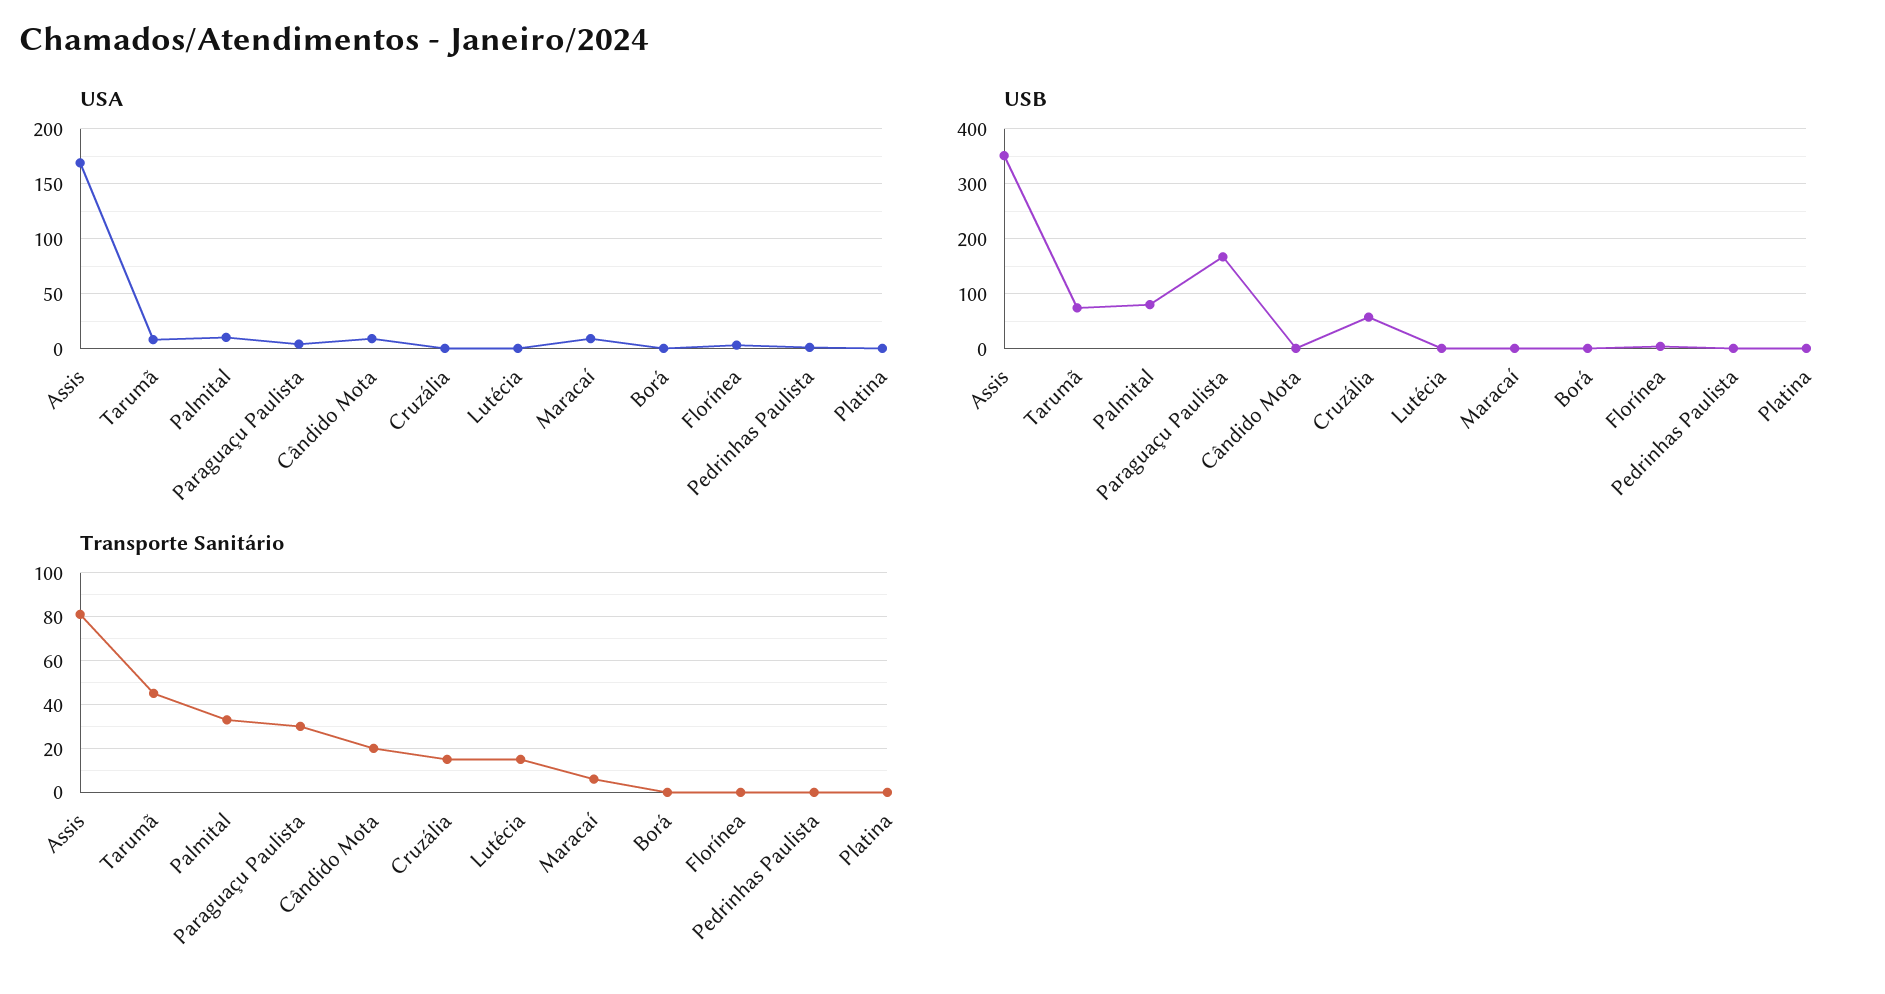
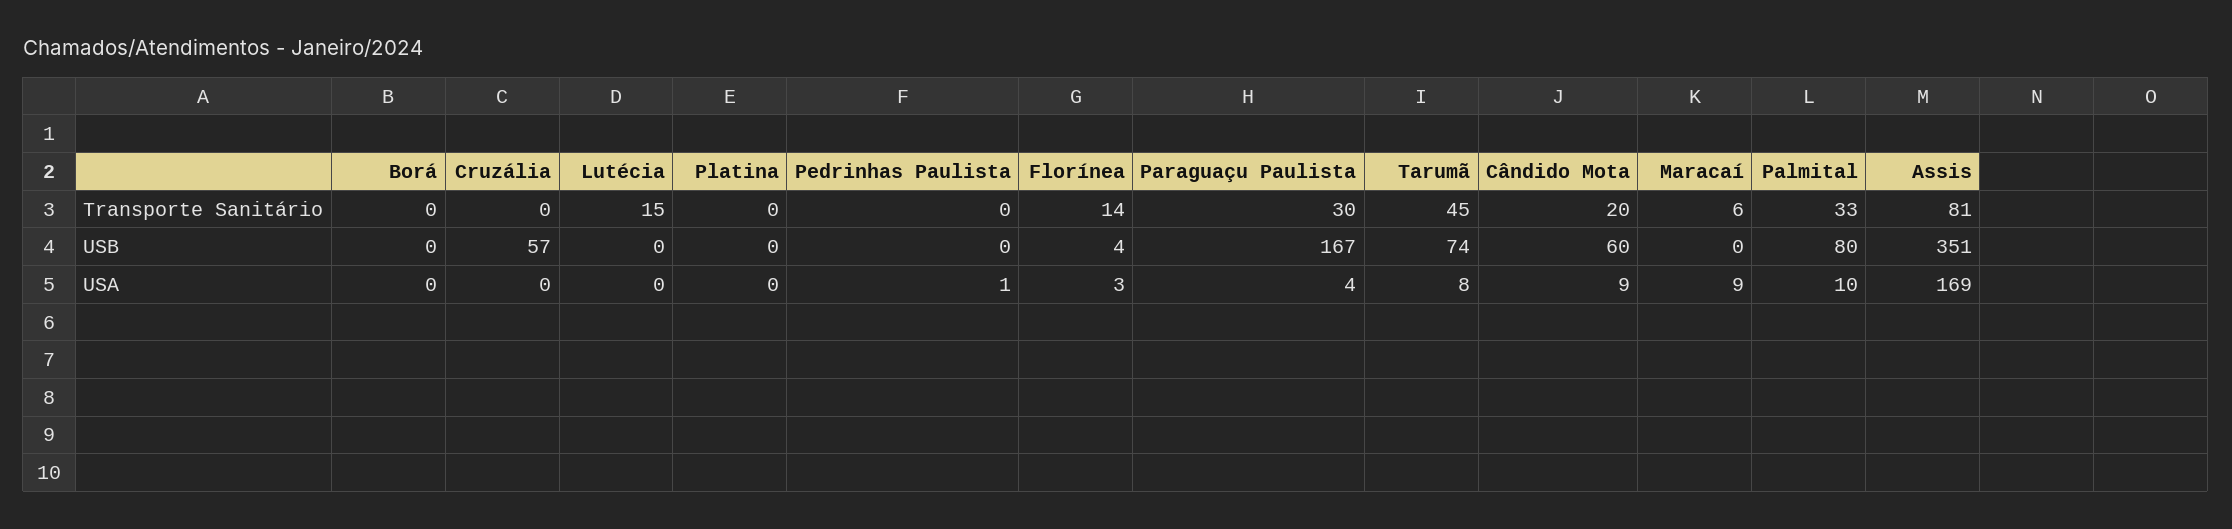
  {
    "USA": {
      "Assis": 169,
      "Tarumã": 8,
      "Palmital": 10,
      "Paraguaçu Paulista": 4,
      "Cândido Mota": 9,
      "Cruzália": 0,
      "Lutécia": 0,
      "Maracaí": 9,
      "Borá": 0,
      "Florínea": 3,
      "Pedrinhas Paulista": 1,
      "Platina": 0
    },
    "USB": {
      "Assis": 351,
      "Tarumã": 74,
      "Palmital": 80,
      "Paraguaçu Paulista": 167,
-     "Cândido Mota": 0,
+     "Cândido Mota": 60,
      "Cruzália": 57,
      "Lutécia": 0,
      "Maracaí": 0,
      "Borá": 0,
      "Florínea": 4,
      "Pedrinhas Paulista": 0,
      "Platina": 0
    },
    "Transporte Sanitário": {
      "Assis": 81,
      "Tarumã": 45,
      "Palmital": 33,
      "Paraguaçu Paulista": 30,
      "Cândido Mota": 20,
-     "Cruzália": 15,
+     "Cruzália": 0,
      "Lutécia": 15,
      "Maracaí": 6,
      "Borá": 0,
-     "Florínea": 0,
+     "Florínea": 14,
      "Pedrinhas Paulista": 0,
      "Platina": 0
    }
  }

